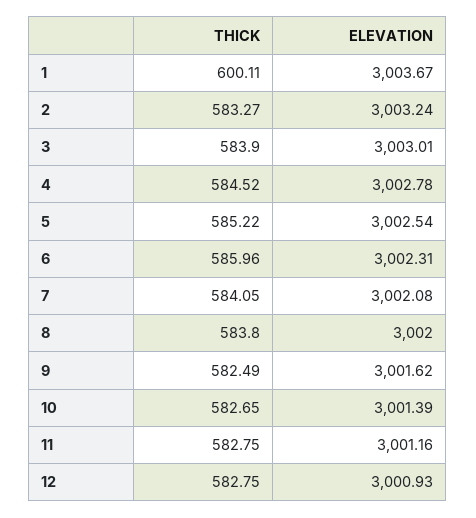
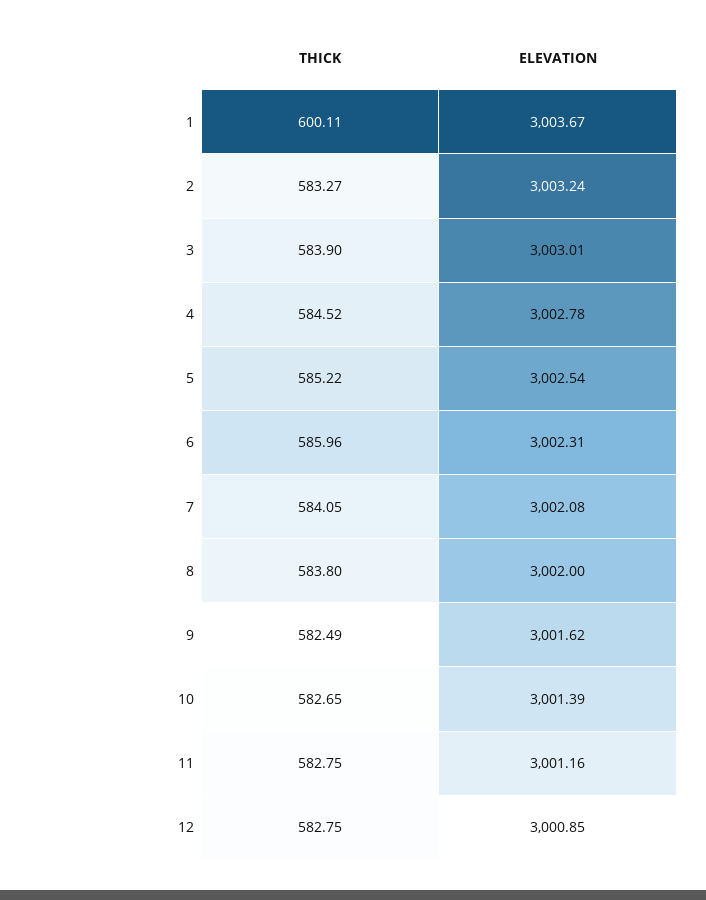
  {
    "THICK": {
      "1": 600.11,
      "2": 583.27,
      "3": 583.9,
      "4": 584.52,
      "5": 585.22,
      "6": 585.96,
      "7": 584.05,
      "8": 583.8,
      "9": 582.49,
      "10": 582.65,
      "11": 582.75,
      "12": 582.75
    },
    "ELEVATION": {
      "1": 3003.67,
      "2": 3003.24,
      "3": 3003.01,
      "4": 3002.78,
      "5": 3002.54,
      "6": 3002.31,
      "7": 3002.08,
      "8": 3002,
      "9": 3001.62,
      "10": 3001.39,
      "11": 3001.16,
-     "12": 3000.93
+     "12": 3000.85
    }
  }

